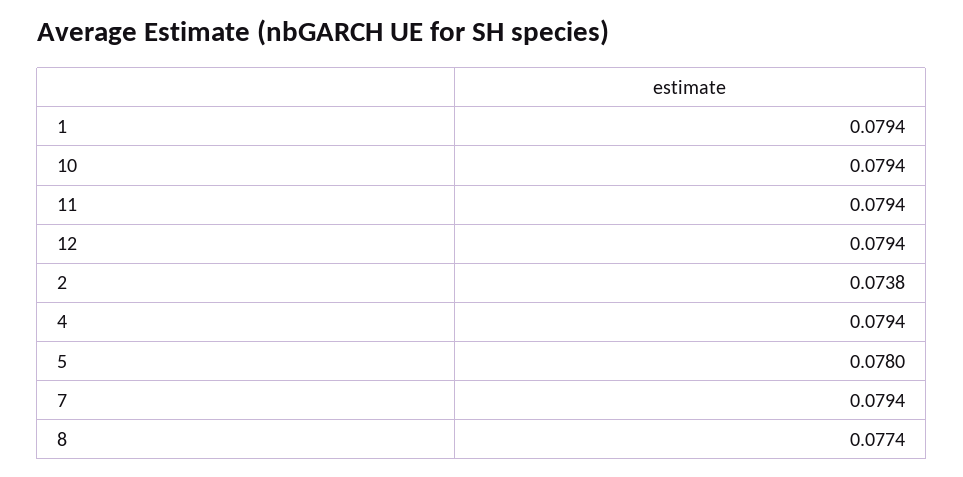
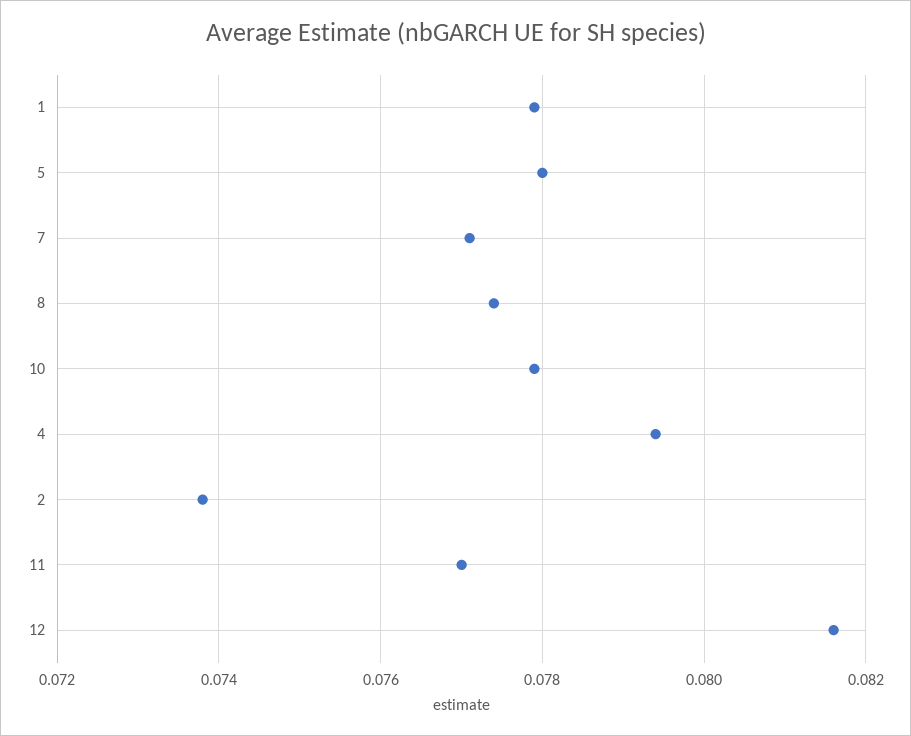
  {
-   "1": 0.0794,
+   "1": 0.078,
-   "10": 0.0794,
+   "10": 0.078,
-   "11": 0.0794,
+   "11": 0.077,
-   "12": 0.0794,
+   "12": 0.0815,
    "2": 0.0738,
    "4": 0.0794,
    "5": 0.078,
-   "7": 0.0794,
+   "7": 0.077,
    "8": 0.0774
  }

